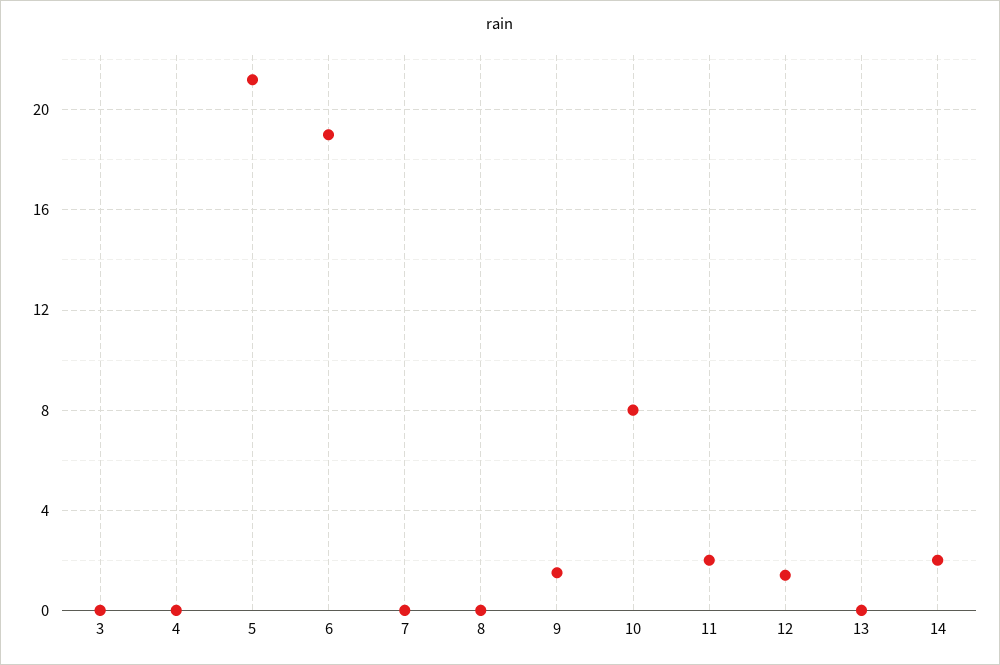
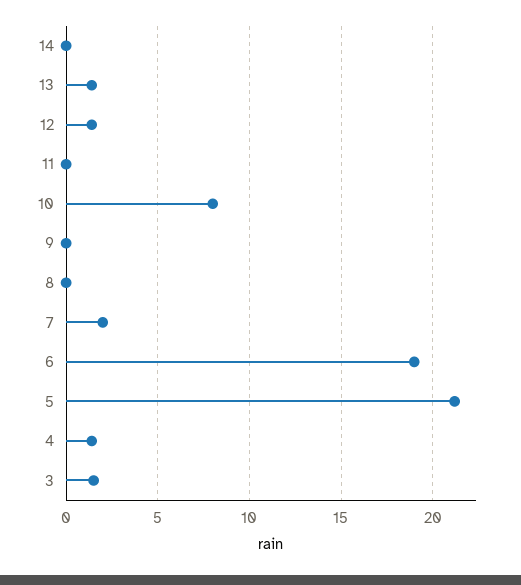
  {
-   "3": 0,
+   "3": 1.5,
-   "4": 0,
+   "4": 1.5,
    "5": 21,
    "6": 19,
-   "7": 0,
+   "7": 2,
    "8": 0,
-   "9": 1.5,
+   "9": 0,
    "10": 8,
-   "11": 2,
+   "11": 0,
    "12": 1.5,
-   "13": 0,
+   "13": 1.5,
-   "14": 2
+   "14": 0
  }

